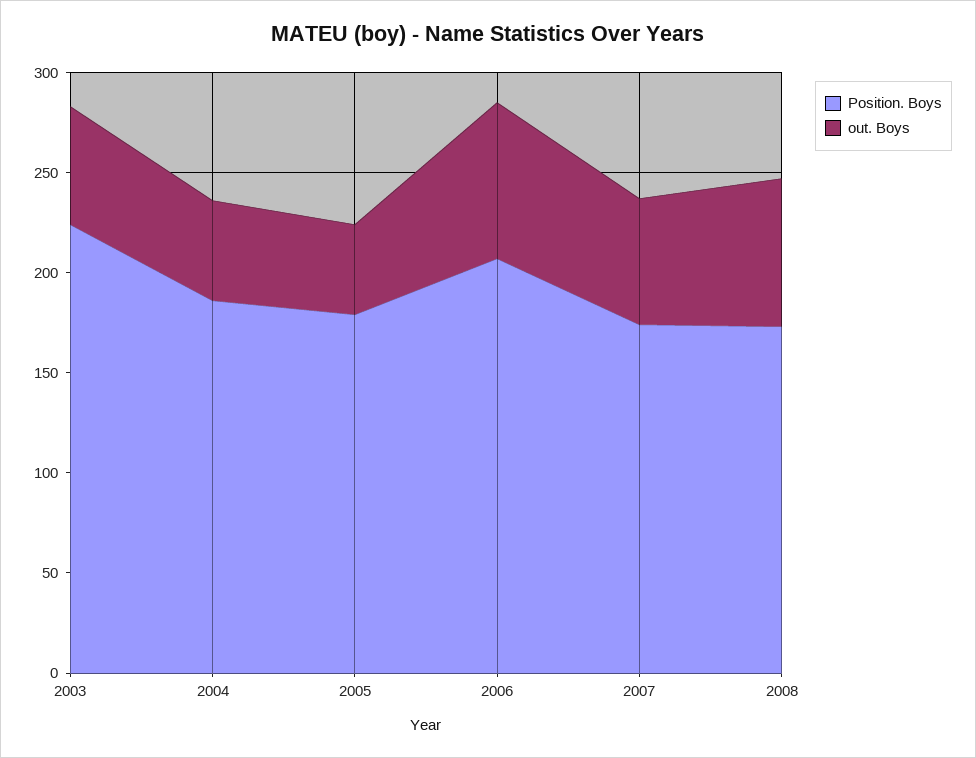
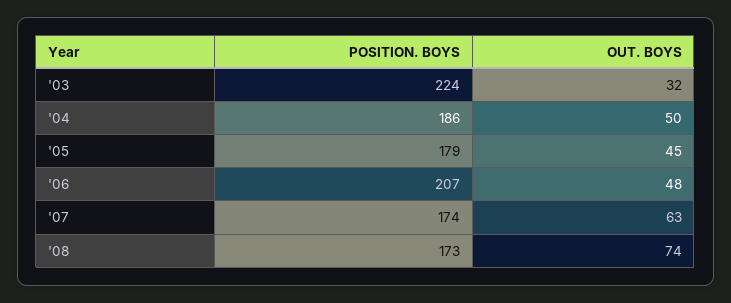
  {
    "Position. Boys": {
      "2003": 224,
      "2004": 186,
      "2005": 179,
      "2006": 207,
      "2007": 174,
      "2008": 173
    },
    "out. Boys": {
-     "2003": 60,
+     "2003": 32,
      "2004": 50,
      "2005": 45,
-     "2006": 80,
+     "2006": 48,
      "2007": 63,
      "2008": 74
    }
  }

